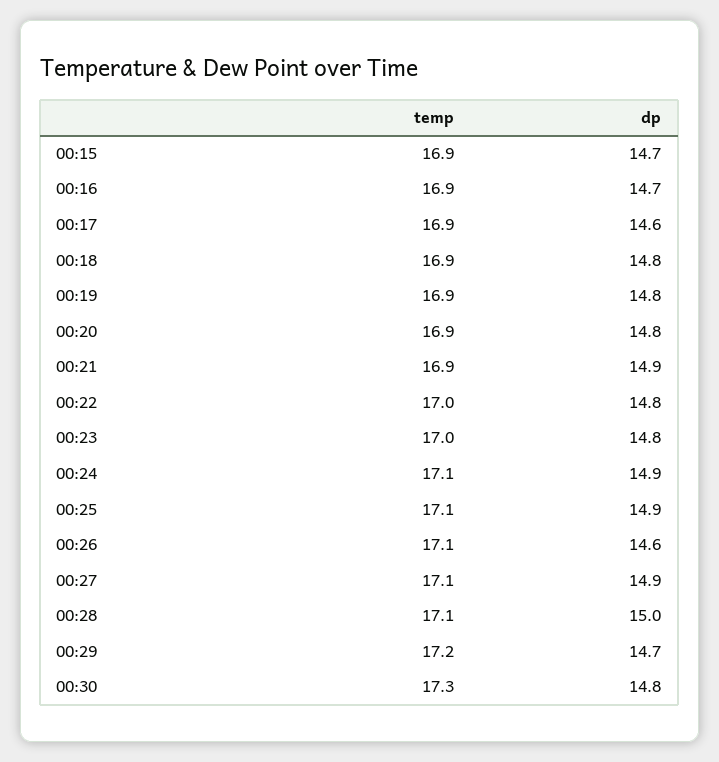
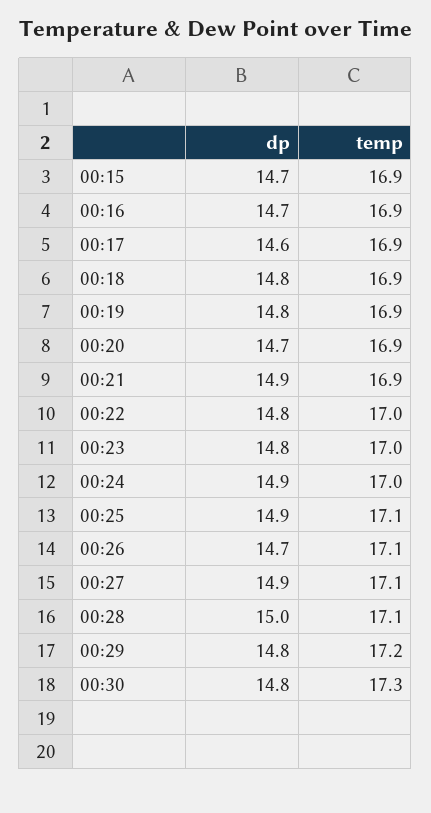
  {
    "temp": {
      "00:15": 16.9,
      "00:16": 16.9,
      "00:17": 16.9,
      "00:18": 16.9,
      "00:19": 16.9,
      "00:20": 16.9,
      "00:21": 16.9,
      "00:22": 17,
      "00:23": 17,
-     "00:24": 17.1,
+     "00:24": 17,
      "00:25": 17.1,
      "00:26": 17.1,
      "00:27": 17.1,
      "00:28": 17.1,
      "00:29": 17.2,
      "00:30": 17.3
    },
    "dp": {
      "00:15": 14.7,
      "00:16": 14.7,
      "00:17": 14.6,
      "00:18": 14.8,
      "00:19": 14.8,
-     "00:20": 14.8,
+     "00:20": 14.7,
      "00:21": 14.9,
      "00:22": 14.8,
      "00:23": 14.8,
      "00:24": 14.9,
      "00:25": 14.9,
-     "00:26": 14.6,
+     "00:26": 14.7,
      "00:27": 14.9,
      "00:28": 15,
-     "00:29": 14.7,
+     "00:29": 14.8,
      "00:30": 14.8
    }
  }

